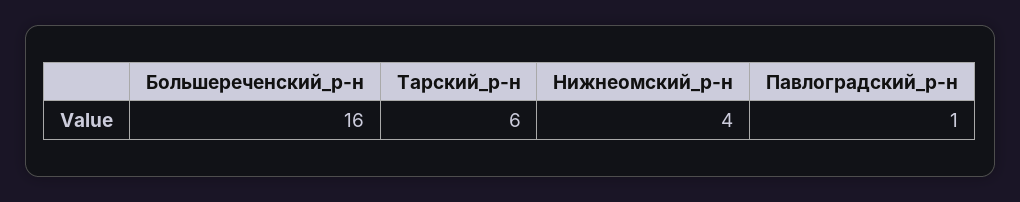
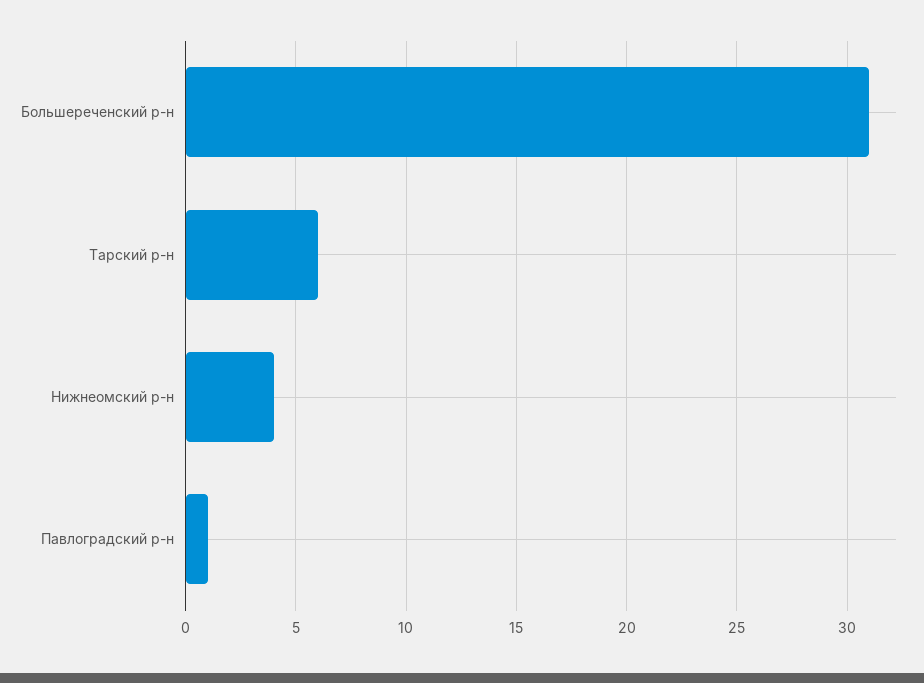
  {
-   "Большереченский_р-н": 16,
+   "Большереченский_р-н": 31,
    "Тарский_р-н": 6,
    "Нижнеомский_р-н": 4,
    "Павлоградский_р-н": 1
  }

